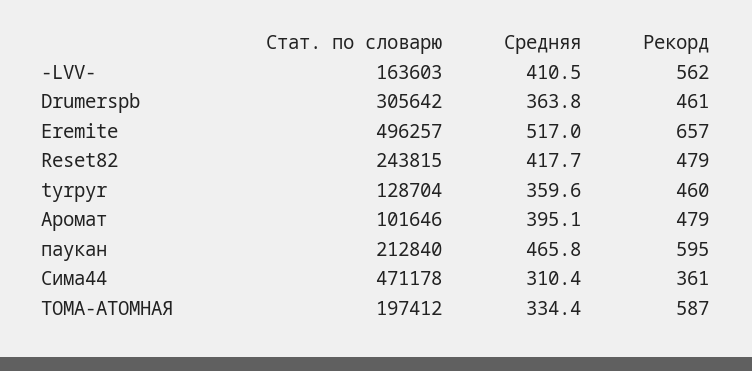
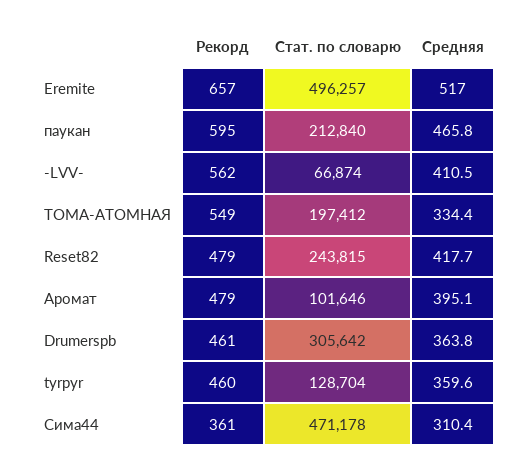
  {
    "Стат. по словарю": {
-     "-LVV-": 163603,
+     "-LVV-": 66874,
      "Drumerspb": 305642,
      "Eremite": 496257,
      "Reset82": 243815,
      "tyrpyr": 128704,
      "Аромат": 101646,
      "паукан": 212840,
      "Сима44": 471178,
      "ТОМА-АТОМНАЯ": 197412
    },
    "Средняя": {
      "-LVV-": 410.5,
      "Drumerspb": 363.8,
      "Eremite": 517,
      "Reset82": 417.7,
      "tyrpyr": 359.6,
      "Аромат": 395.1,
      "паукан": 465.8,
      "Сима44": 310.4,
      "ТОМА-АТОМНАЯ": 334.4
    },
    "Рекорд": {
      "-LVV-": 562,
      "Drumerspb": 461,
      "Eremite": 657,
      "Reset82": 479,
      "tyrpyr": 460,
      "Аромат": 479,
      "паукан": 595,
      "Сима44": 361,
-     "ТОМА-АТОМНАЯ": 587
+     "ТОМА-АТОМНАЯ": 549
    }
  }

